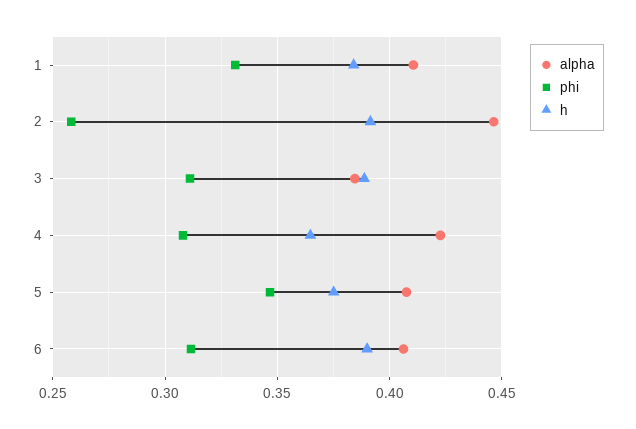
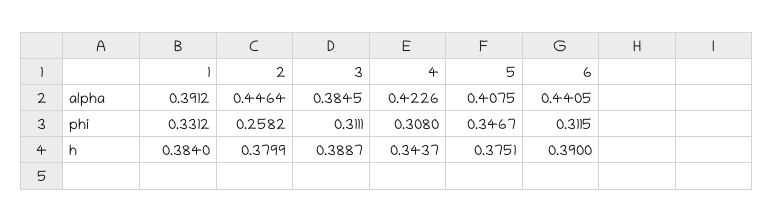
  {
    "alpha": {
-     "1": 0.41,
+     "1": 0.3912,
      "2": 0.4464,
      "3": 0.3845,
      "4": 0.4226,
      "5": 0.4075,
-     "6": 0.405
+     "6": 0.4405
    },
    "phi": {
      "1": 0.3312,
      "2": 0.2582,
      "3": 0.3111,
      "4": 0.308,
      "5": 0.3467,
      "6": 0.3115
    },
    "h": {
      "1": 0.384,
-     "2": 0.39,
+     "2": 0.3799,
      "3": 0.3887,
-     "4": 0.365,
+     "4": 0.3437,
      "5": 0.3751,
      "6": 0.39
    }
  }

